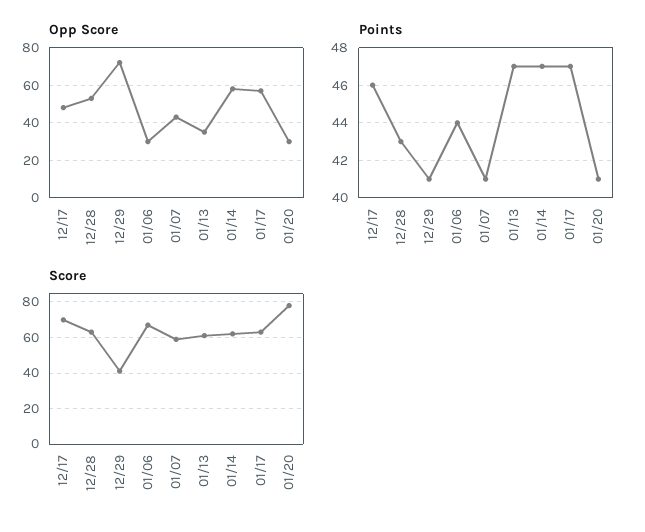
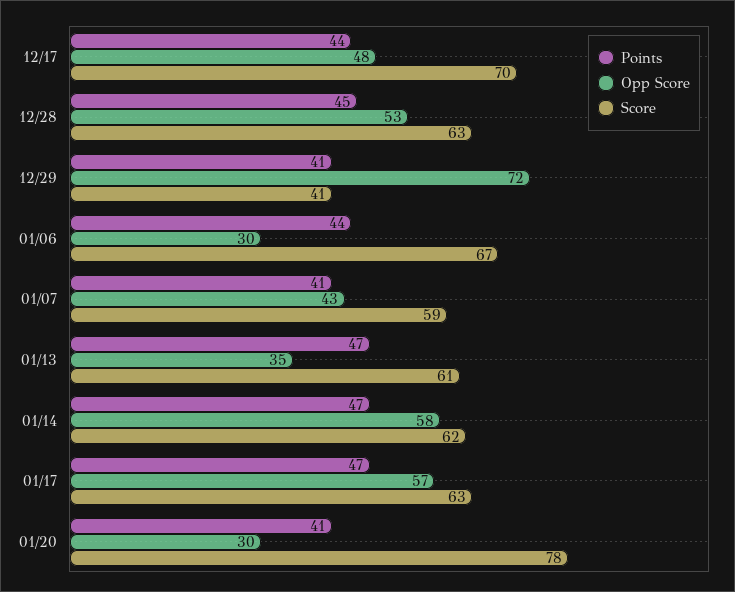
  {
    "Opp Score": {
      "12/17": 48,
      "12/28": 53,
      "12/29": 72,
      "01/06": 30,
      "01/07": 43,
      "01/13": 35,
      "01/14": 58,
      "01/17": 57,
      "01/20": 30
    },
    "Points": {
-     "12/17": 46,
+     "12/17": 44,
-     "12/28": 43,
+     "12/28": 45,
      "12/29": 41,
      "01/06": 44,
      "01/07": 41,
      "01/13": 47,
      "01/14": 47,
      "01/17": 47,
      "01/20": 41
    },
    "Score": {
      "12/17": 70,
      "12/28": 63,
      "12/29": 41,
      "01/06": 67,
      "01/07": 59,
      "01/13": 61,
      "01/14": 62,
      "01/17": 63,
      "01/20": 78
    }
  }

